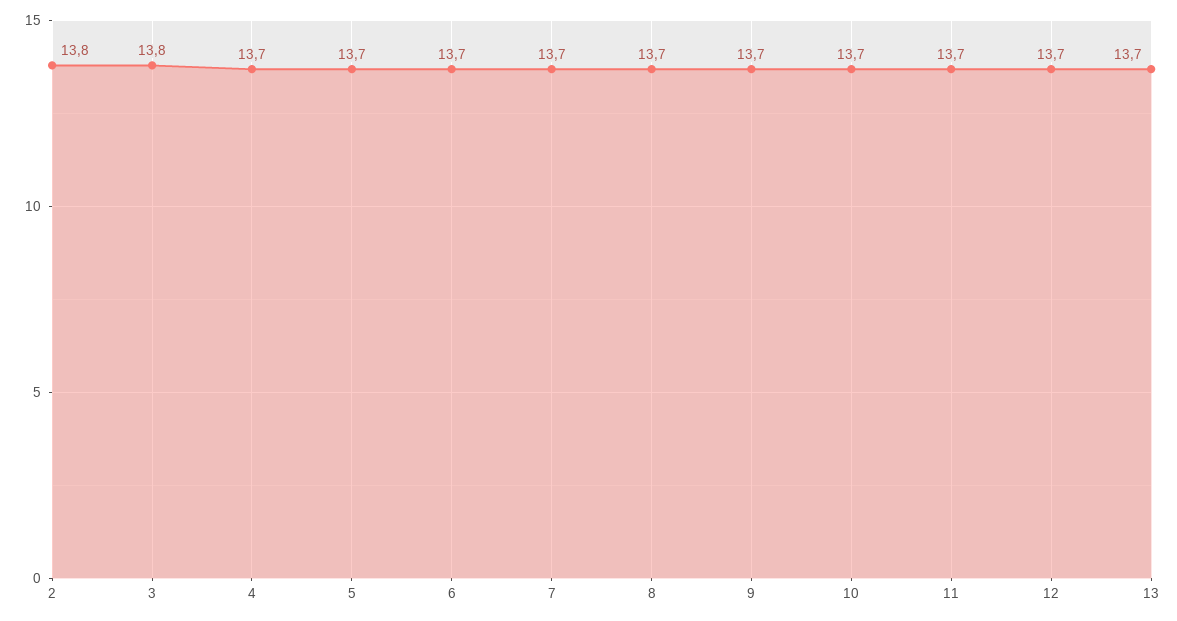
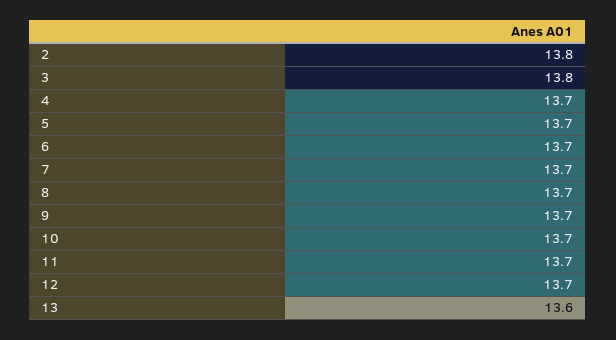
  {
    "2": 13.8,
    "3": 13.8,
    "4": 13.7,
    "5": 13.7,
    "6": 13.7,
    "7": 13.7,
    "8": 13.7,
    "9": 13.7,
    "10": 13.7,
    "11": 13.7,
    "12": 13.7,
-   "13": 13.7
+   "13": 13.6
  }

